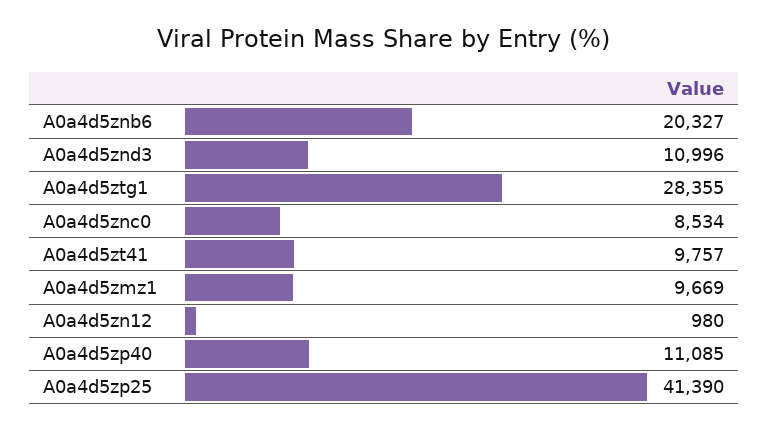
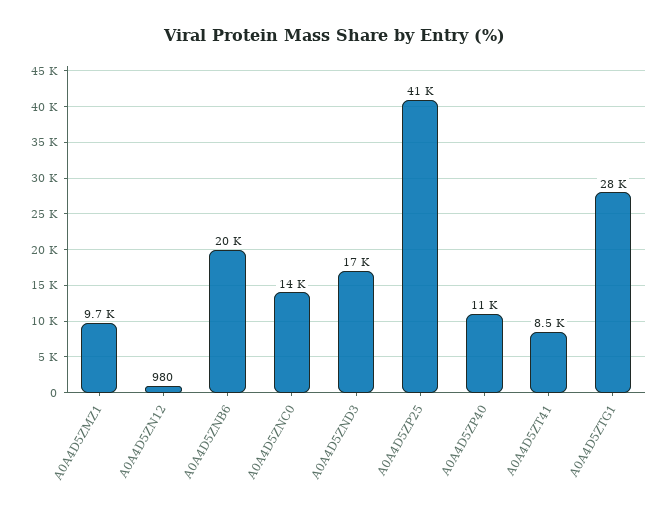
  {
    "A0a4d5znb6": 20327,
-   "A0a4d5znd3": 10996,
+   "A0a4d5znd3": 17000,
    "A0a4d5ztg1": 28355,
-   "A0a4d5znc0": 8534,
+   "A0a4d5znc0": 14000,
-   "A0a4d5zt41": 9757,
+   "A0a4d5zt41": 8500,
    "A0a4d5zmz1": 9669,
    "A0a4d5zn12": 980,
    "A0a4d5zp40": 11085,
    "A0a4d5zp25": 41390
  }

